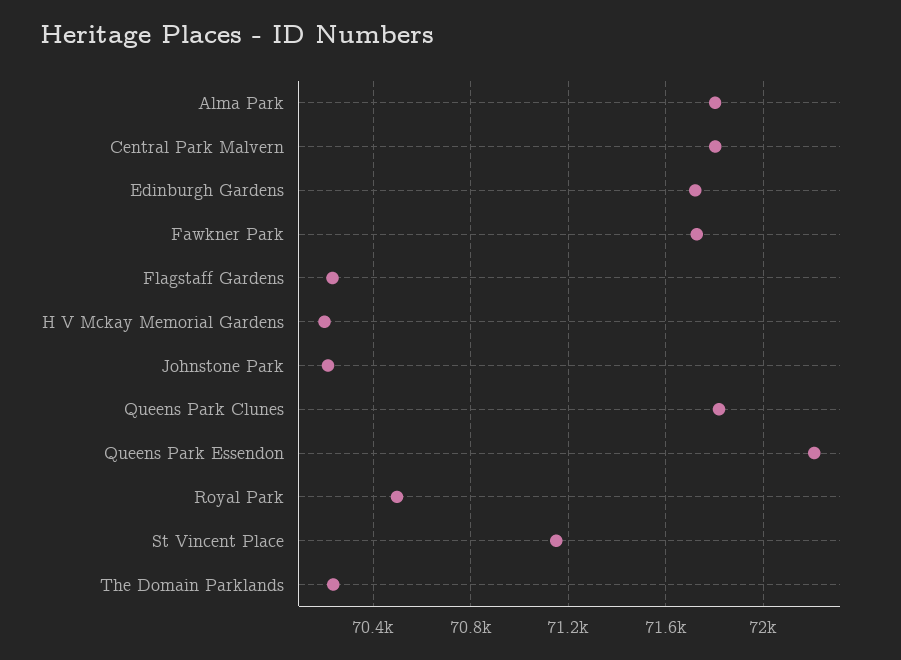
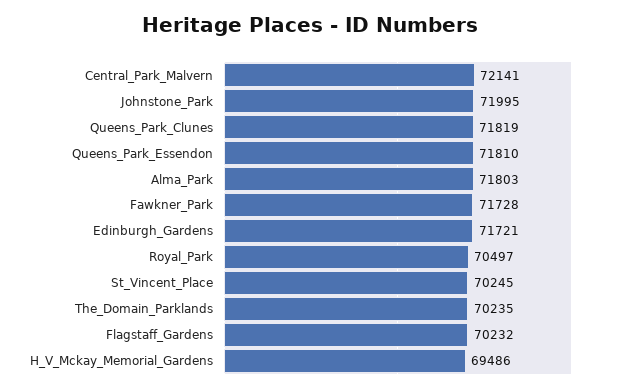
  {
    "Alma Park": 71803,
-   "Central Park Malvern": 71800,
+   "Central Park Malvern": 72141,
    "Edinburgh Gardens": 71721,
    "Fawkner Park": 71728,
    "Flagstaff Gardens": 70232,
-   "H V Mckay Memorial Gardens": 70200,
+   "H V Mckay Memorial Gardens": 69486,
-   "Johnstone Park": 70200,
+   "Johnstone Park": 71995,
    "Queens Park Clunes": 71819,
-   "Queens Park Essendon": 72200,
+   "Queens Park Essendon": 71810,
    "Royal Park": 70497,
-   "St Vincent Place": 71150,
+   "St Vincent Place": 70245,
    "The Domain Parklands": 70235
  }

